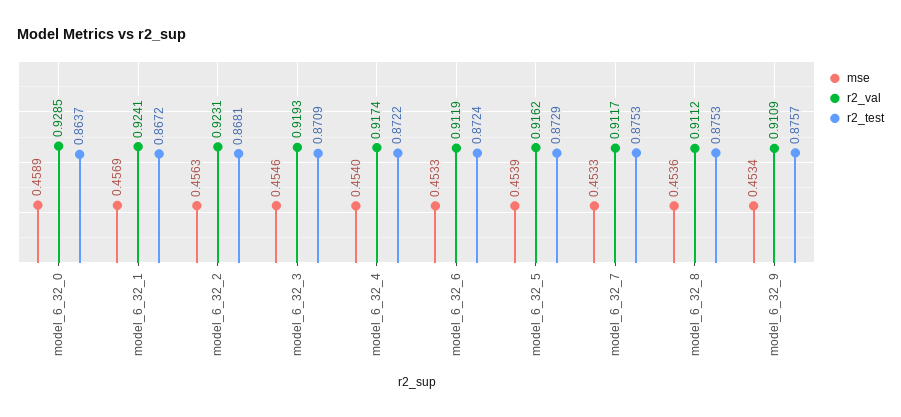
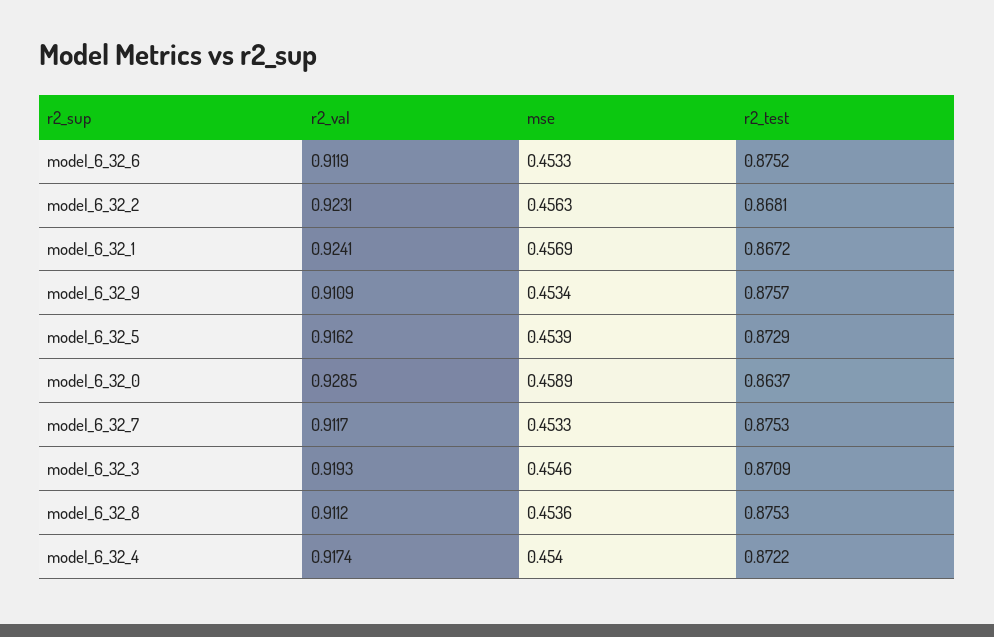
  {
    "mse": {
      "model_6_32_0": 0.4589,
      "model_6_32_1": 0.4569,
      "model_6_32_2": 0.4563,
      "model_6_32_3": 0.4546,
      "model_6_32_4": 0.454,
      "model_6_32_6": 0.4533,
      "model_6_32_5": 0.4539,
      "model_6_32_7": 0.4533,
      "model_6_32_8": 0.4536,
      "model_6_32_9": 0.4534
    },
    "r2_val": {
      "model_6_32_0": 0.9285,
      "model_6_32_1": 0.9241,
      "model_6_32_2": 0.9231,
      "model_6_32_3": 0.9193,
      "model_6_32_4": 0.9174,
      "model_6_32_6": 0.9119,
      "model_6_32_5": 0.9162,
      "model_6_32_7": 0.9117,
      "model_6_32_8": 0.9112,
      "model_6_32_9": 0.9109
    },
    "r2_test": {
      "model_6_32_0": 0.8637,
      "model_6_32_1": 0.8672,
      "model_6_32_2": 0.8681,
      "model_6_32_3": 0.8709,
      "model_6_32_4": 0.8722,
-     "model_6_32_6": 0.8724,
+     "model_6_32_6": 0.8752,
      "model_6_32_5": 0.8729,
      "model_6_32_7": 0.8753,
      "model_6_32_8": 0.8753,
      "model_6_32_9": 0.8757
    }
  }

